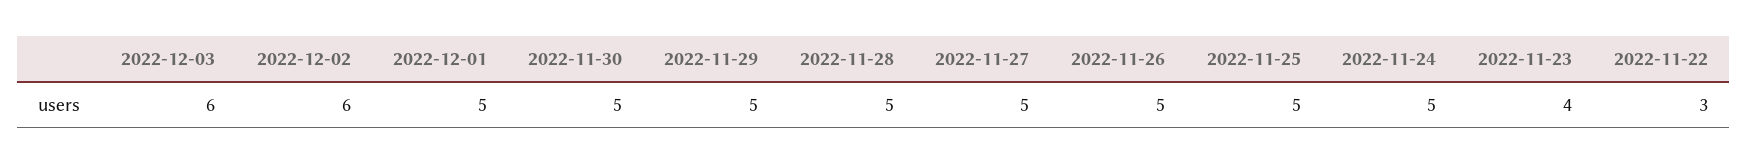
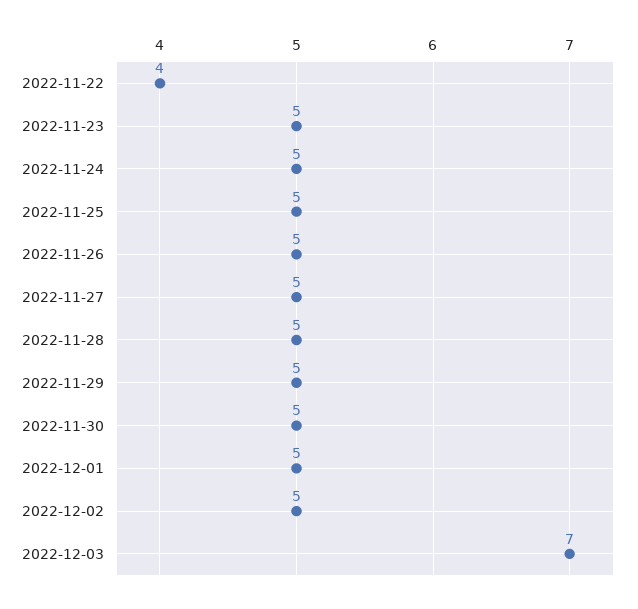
  {
-   "2022-12-03": 6,
+   "2022-12-03": 7,
-   "2022-12-02": 6,
+   "2022-12-02": 5,
    "2022-12-01": 5,
    "2022-11-30": 5,
    "2022-11-29": 5,
    "2022-11-28": 5,
    "2022-11-27": 5,
    "2022-11-26": 5,
    "2022-11-25": 5,
    "2022-11-24": 5,
-   "2022-11-23": 4,
+   "2022-11-23": 5,
-   "2022-11-22": 3
+   "2022-11-22": 4
  }

